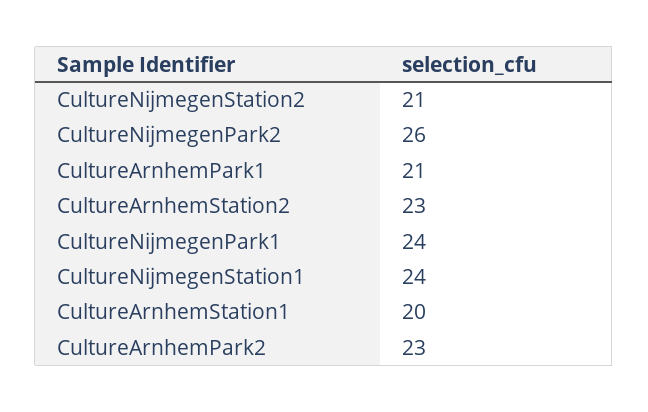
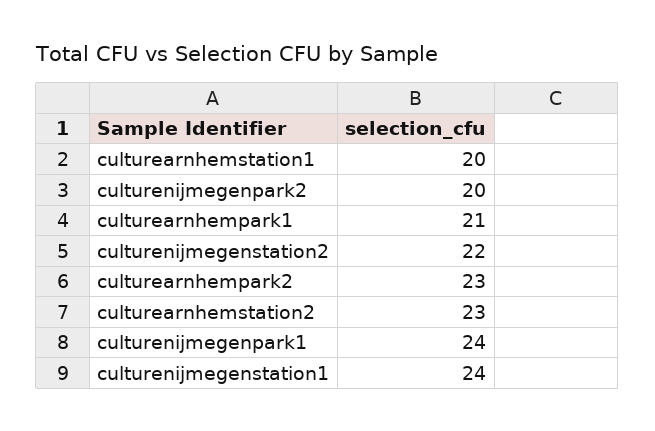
  {
-   "CultureNijmegenStation2": 21,
+   "CultureNijmegenStation2": 22,
-   "CultureNijmegenPark2": 26,
+   "CultureNijmegenPark2": 20,
    "CultureArnhemPark1": 21,
    "CultureArnhemStation2": 23,
    "CultureNijmegenPark1": 24,
    "CultureNijmegenStation1": 24,
    "CultureArnhemStation1": 20,
    "CultureArnhemPark2": 23
  }

